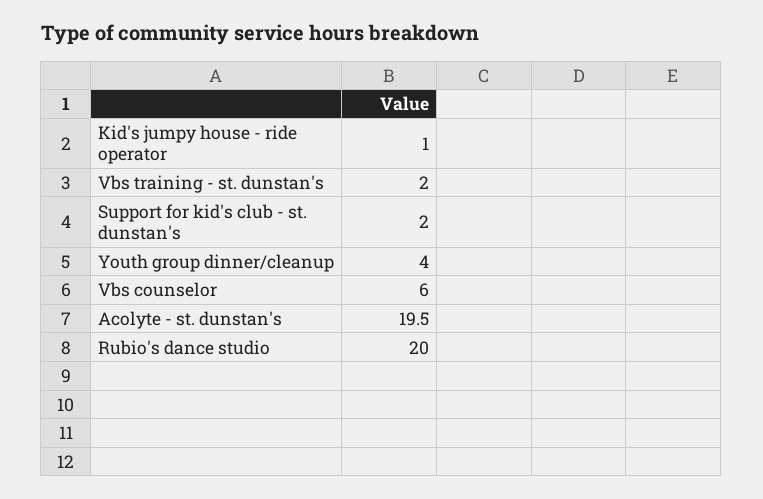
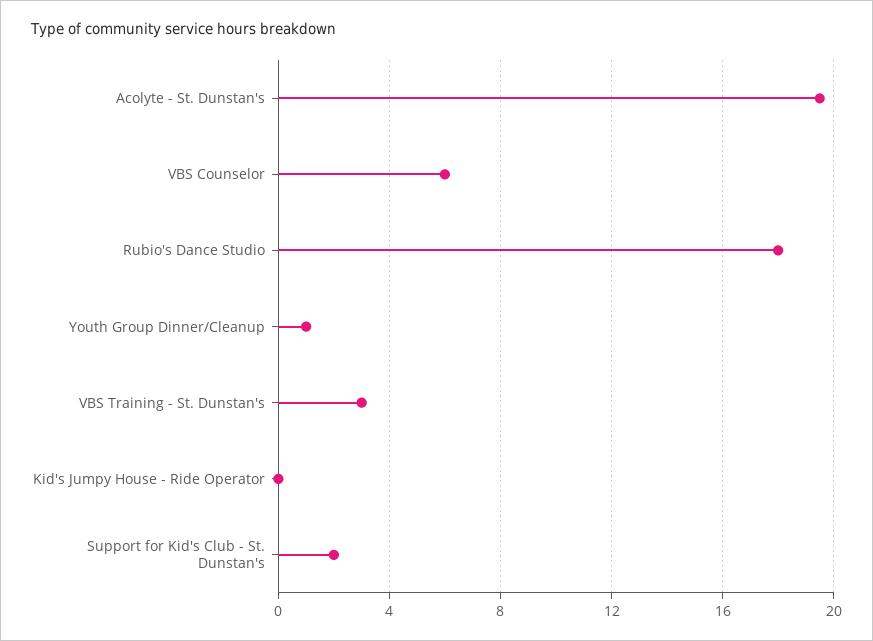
  {
-   "Kid's jumpy house - ride operator": 1,
+   "Kid's jumpy house - ride operator": 0,
-   "Vbs training - st. dunstan's": 2,
+   "Vbs training - st. dunstan's": 3,
    "Support for kid's club - st. dunstan's": 2,
-   "Youth group dinner/cleanup": 4,
+   "Youth group dinner/cleanup": 1,
    "Vbs counselor": 6,
    "Acolyte - st. dunstan's": 19.5,
-   "Rubio's dance studio": 20
+   "Rubio's dance studio": 18
  }

